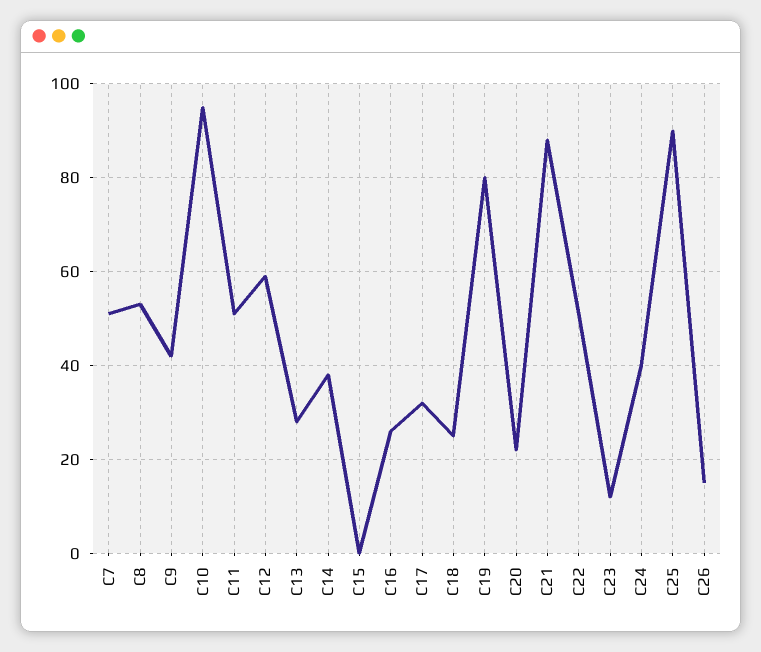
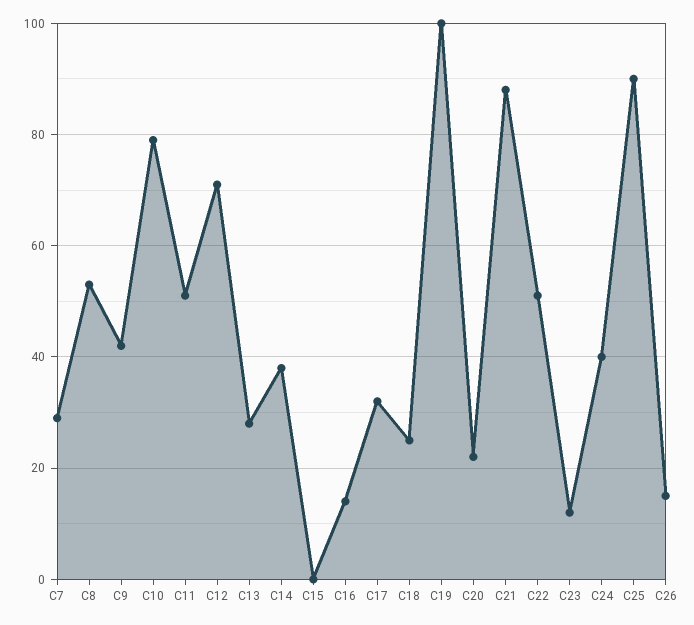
  {
-   "C7": 50,
+   "C7": 30,
    "C8": 55,
    "C9": 40,
-   "C10": 95,
+   "C10": 80,
    "C11": 50,
-   "C12": 60,
+   "C12": 70,
    "C13": 30,
    "C14": 40,
    "C15": 0,
-   "C16": 25,
+   "C16": 15,
    "C17": 30,
    "C18": 25,
-   "C19": 80,
+   "C19": 100,
    "C20": 20,
    "C21": 90,
    "C22": 50,
    "C23": 10,
    "C24": 40,
    "C25": 90,
    "C26": 15
  }

